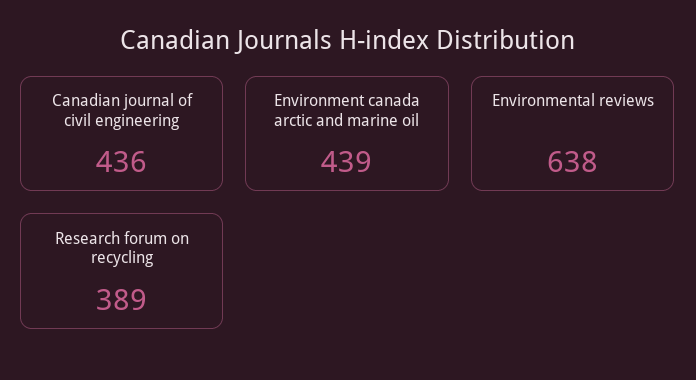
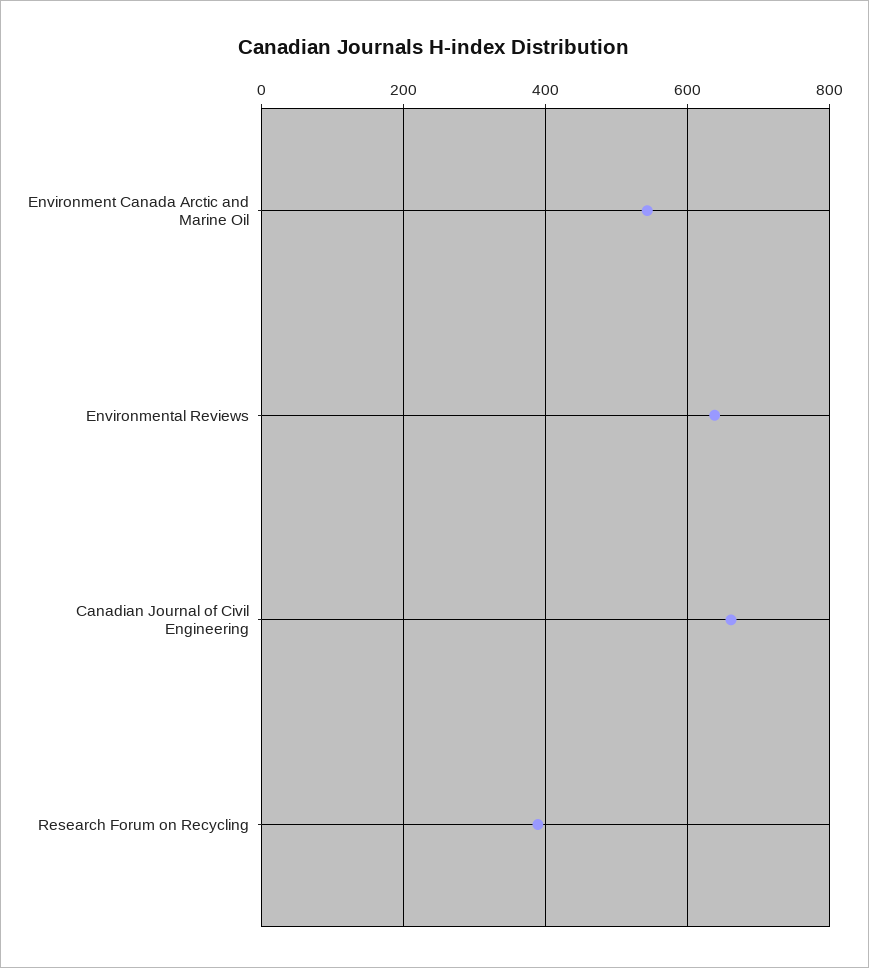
  {
-   "Canadian journal of civil engineering": 436,
+   "Canadian journal of civil engineering": 660,
-   "Environment canada arctic and marine oil": 439,
+   "Environment canada arctic and marine oil": 540,
    "Environmental reviews": 638,
    "Research forum on recycling": 389
  }

